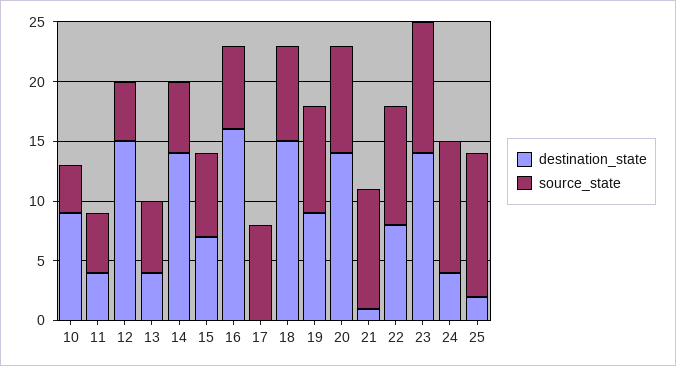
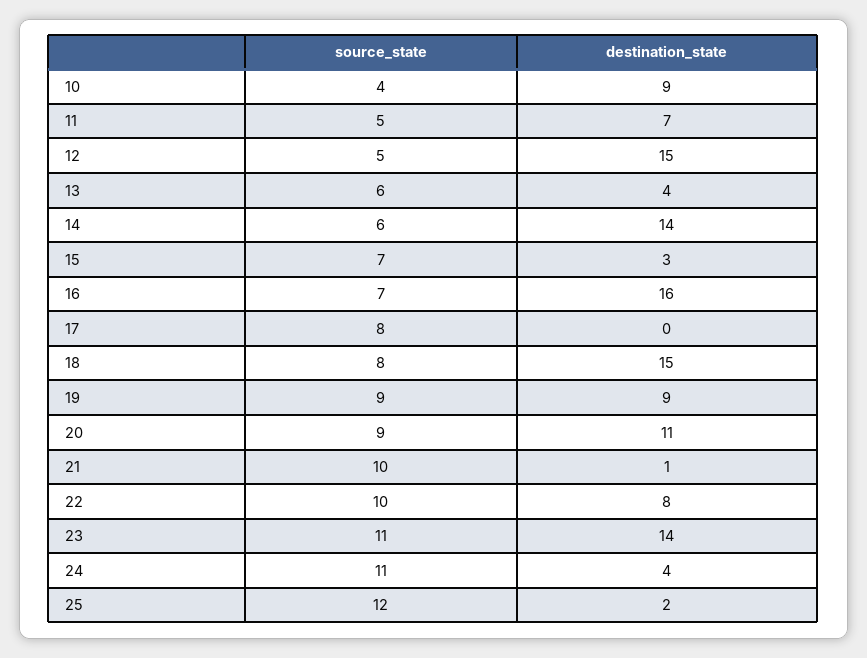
  {
    "destination_state": {
      "10": 9,
-     "11": 4,
+     "11": 7,
      "12": 15,
      "13": 4,
      "14": 14,
-     "15": 7,
+     "15": 3,
      "16": 16,
      "17": 0,
      "18": 15,
      "19": 9,
-     "20": 14,
+     "20": 11,
      "21": 1,
      "22": 8,
      "23": 14,
      "24": 4,
      "25": 2
    },
    "source_state": {
      "10": 4,
      "11": 5,
      "12": 5,
      "13": 6,
      "14": 6,
      "15": 7,
      "16": 7,
      "17": 8,
      "18": 8,
      "19": 9,
      "20": 9,
      "21": 10,
      "22": 10,
      "23": 11,
      "24": 11,
      "25": 12
    }
  }

